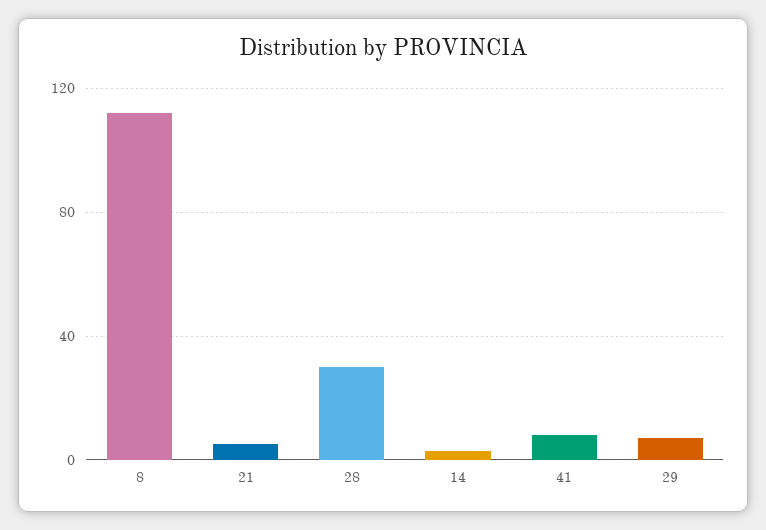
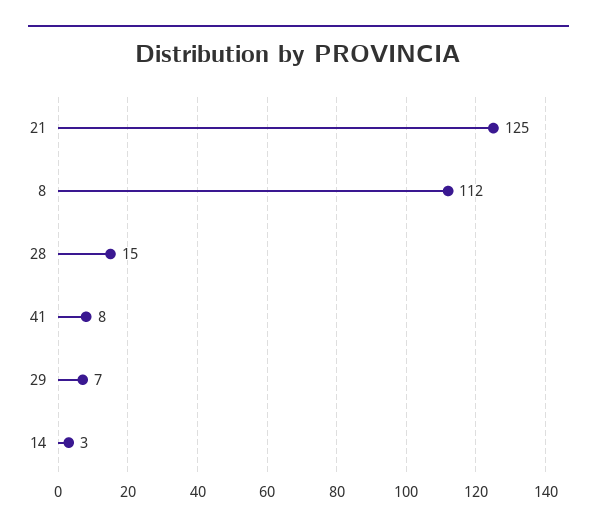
  {
    "8": 112,
-   "21": 5,
+   "21": 125,
-   "28": 30,
+   "28": 15,
    "14": 3,
    "41": 8,
    "29": 7
  }

